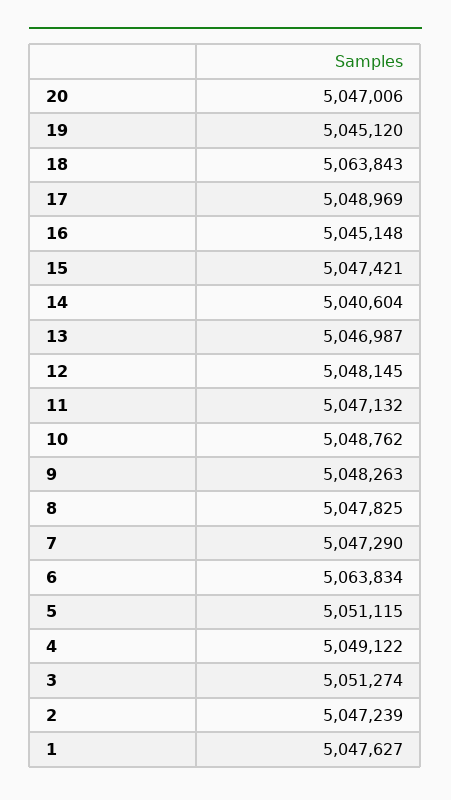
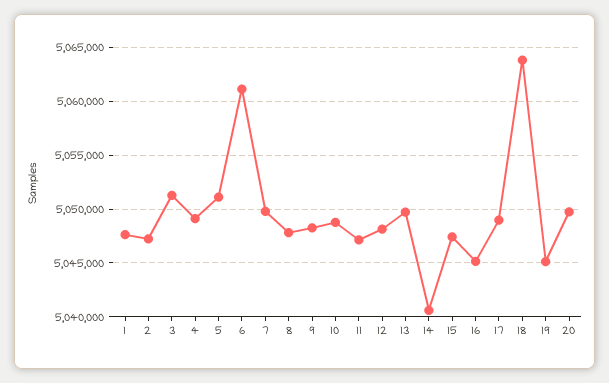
  {
-   "20": 5047006,
+   "20": 5050000,
    "19": 5045120,
    "18": 5063843,
    "17": 5048969,
    "16": 5045148,
    "15": 5047421,
    "14": 5040604,
-   "13": 5046987,
+   "13": 5050000,
    "12": 5048145,
    "11": 5047132,
    "10": 5048762,
    "9": 5048263,
    "8": 5047825,
-   "7": 5047290,
+   "7": 5050000,
-   "6": 5063834,
+   "6": 5061000,
    "5": 5051115,
    "4": 5049122,
    "3": 5051274,
    "2": 5047239,
    "1": 5047627
  }

